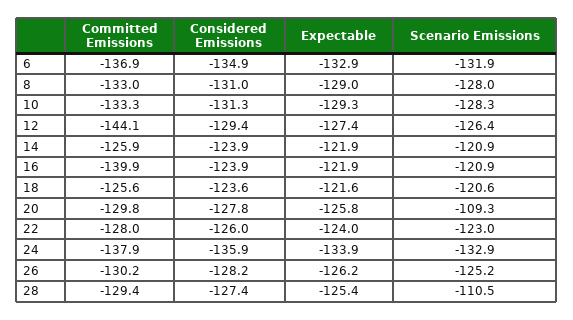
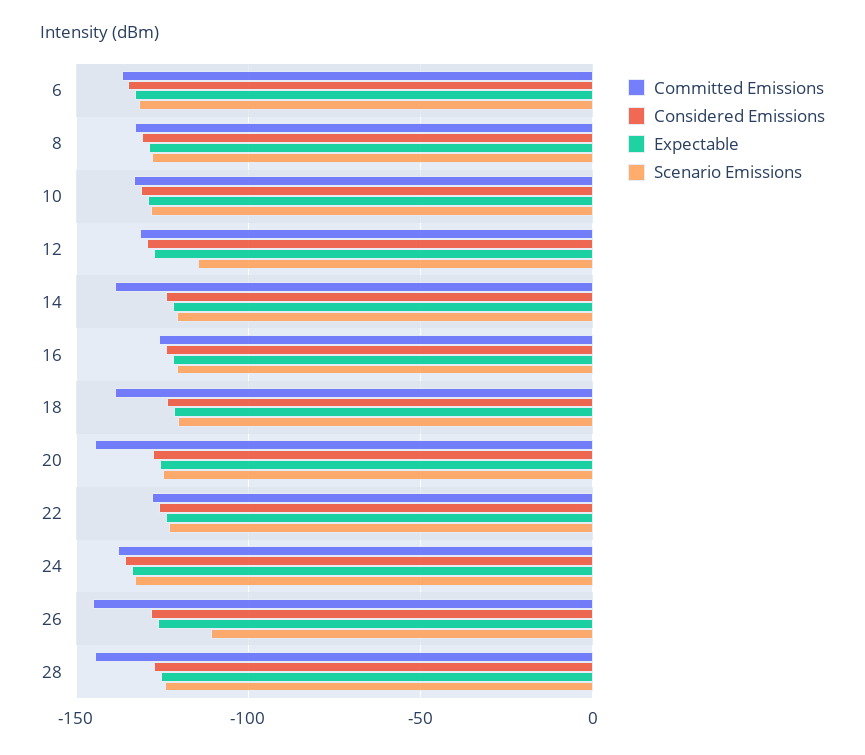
  {
    "Committed Emissions": {
      "6": -136.9,
      "8": -133,
      "10": -133.3,
-     "12": -144.1,
+     "12": -130,
-     "14": -125.9,
+     "14": -140,
-     "16": -139.9,
+     "16": -125,
-     "18": -125.6,
+     "18": -140,
-     "20": -129.8,
+     "20": -145,
      "22": -128,
      "24": -137.9,
-     "26": -130.2,
+     "26": -145,
-     "28": -129.4
+     "28": -145
    },
    "Considered Emissions": {
      "6": -134.9,
      "8": -131,
      "10": -131.3,
      "12": -129.4,
      "14": -123.9,
      "16": -123.9,
      "18": -123.6,
      "20": -127.8,
      "22": -126,
      "24": -135.9,
      "26": -128.2,
      "28": -127.4
    },
    "Expectable": {
      "6": -132.9,
      "8": -129,
      "10": -129.3,
      "12": -127.4,
      "14": -121.9,
      "16": -121.9,
      "18": -121.6,
      "20": -125.8,
      "22": -124,
      "24": -133.9,
      "26": -126.2,
      "28": -125.4
    },
    "Scenario Emissions": {
      "6": -131.9,
      "8": -128,
      "10": -128.3,
-     "12": -126.4,
+     "12": -115,
      "14": -120.9,
      "16": -120.9,
      "18": -120.6,
-     "20": -109.3,
+     "20": -125,
      "22": -123,
      "24": -132.9,
-     "26": -125.2,
+     "26": -110,
-     "28": -110.5
+     "28": -125
    }
  }

